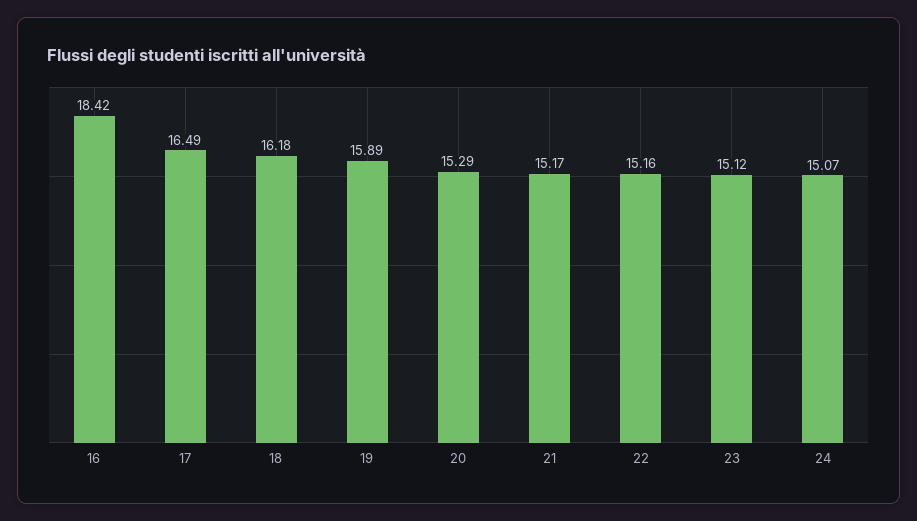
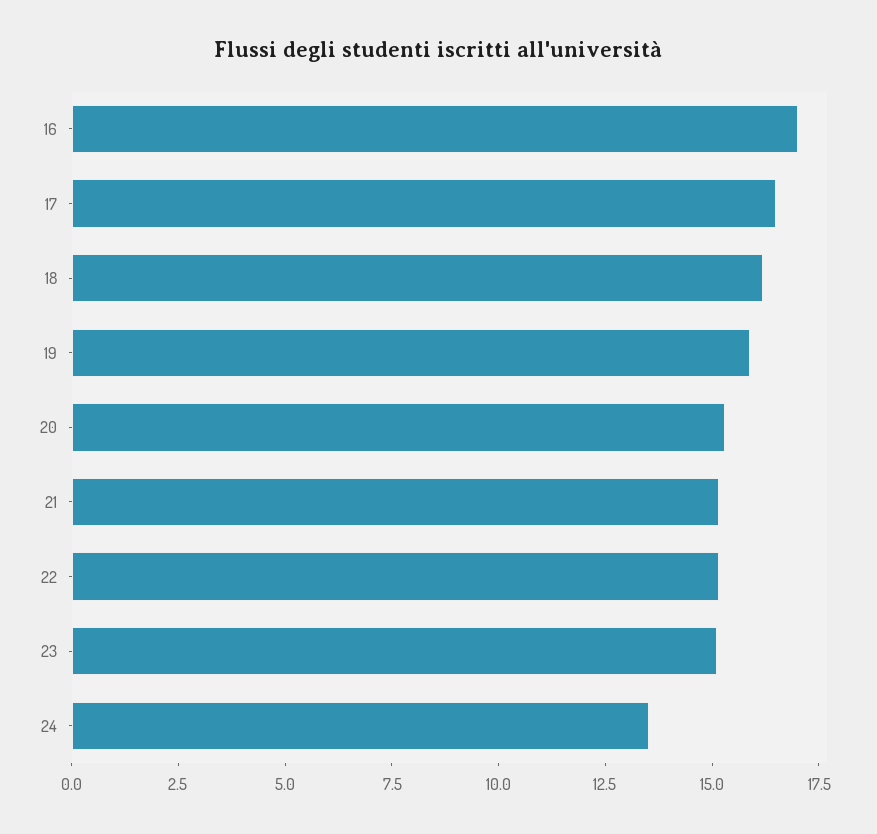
  {
-   "16": 18.42,
+   "16": 17,
    "17": 16.49,
    "18": 16.18,
    "19": 15.89,
    "20": 15.29,
    "21": 15.17,
    "22": 15.16,
    "23": 15.12,
-   "24": 15.07
+   "24": 13.5
  }

